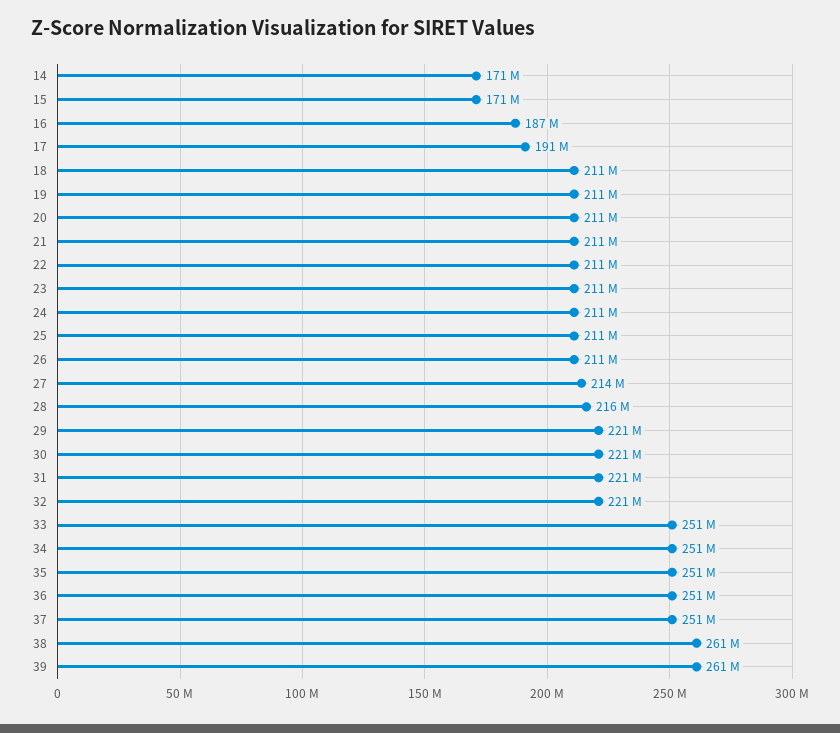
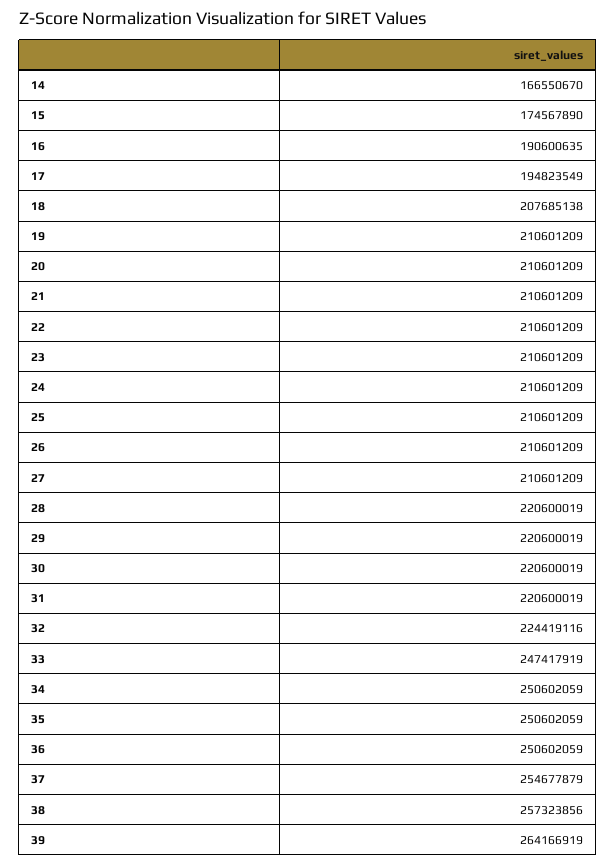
  {
-   "14": 171000000,
+   "14": 166550670,
-   "15": 171000000,
+   "15": 174567890,
-   "16": 187000000,
+   "16": 190600635,
-   "17": 191000000,
+   "17": 194823549,
-   "18": 211000000,
+   "18": 207685138,
    "19": 210601209,
    "20": 210601209,
    "21": 210601209,
    "22": 210601209,
    "23": 210601209,
    "24": 210601209,
    "25": 210601209,
    "26": 210601209,
-   "27": 214000000,
+   "27": 210601209,
-   "28": 216000000,
+   "28": 220600019,
    "29": 220600019,
    "30": 220600019,
    "31": 220600019,
-   "32": 221000000,
+   "32": 224419116,
-   "33": 251000000,
+   "33": 247417919,
    "34": 250602059,
    "35": 250602059,
    "36": 250602059,
-   "37": 251000000,
+   "37": 254677879,
-   "38": 261000000,
+   "38": 257323856,
-   "39": 261000000
+   "39": 264166919
  }

